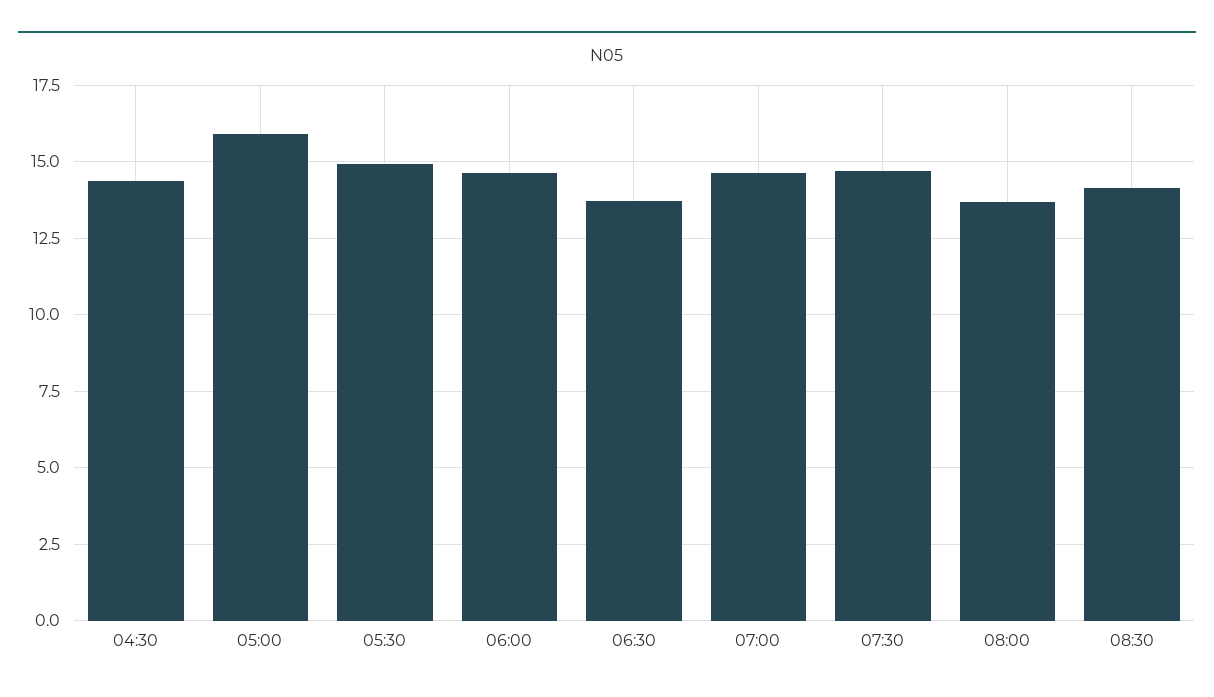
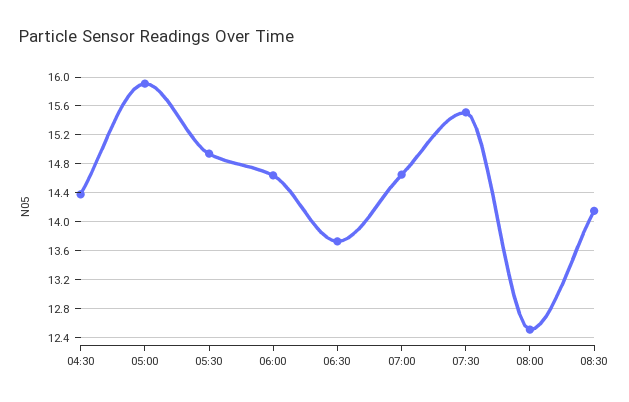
  {
    "04:30": 14.4,
    "05:00": 15.9,
    "05:30": 14.9,
    "06:00": 14.6,
    "06:30": 13.7,
    "07:00": 14.7,
-   "07:30": 14.75,
+   "07:30": 15.5,
-   "08:00": 13.75,
+   "08:00": 12.5,
    "08:30": 14.2
  }

